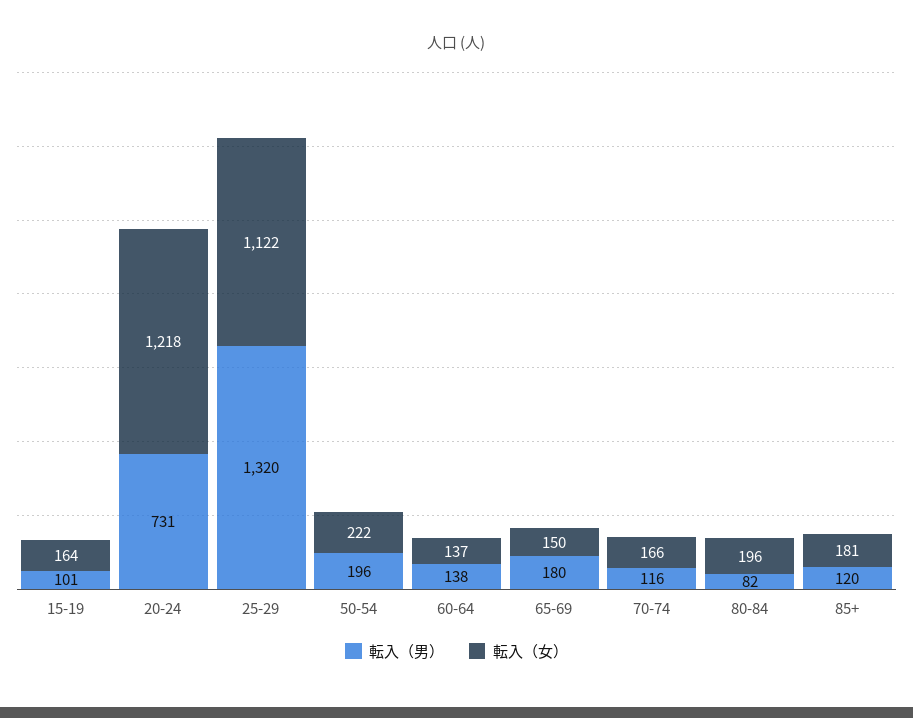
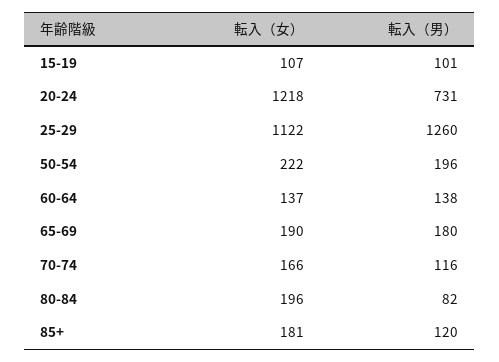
  {
    "転入（男）": {
      "15-19": 101,
      "20-24": 731,
-     "25-29": 1320,
+     "25-29": 1260,
      "50-54": 196,
      "60-64": 138,
      "65-69": 180,
      "70-74": 116,
      "80-84": 82,
      "85+": 120
    },
    "転入（女）": {
-     "15-19": 164,
+     "15-19": 107,
      "20-24": 1218,
      "25-29": 1122,
      "50-54": 222,
      "60-64": 137,
-     "65-69": 150,
+     "65-69": 190,
      "70-74": 166,
      "80-84": 196,
      "85+": 181
    }
  }

